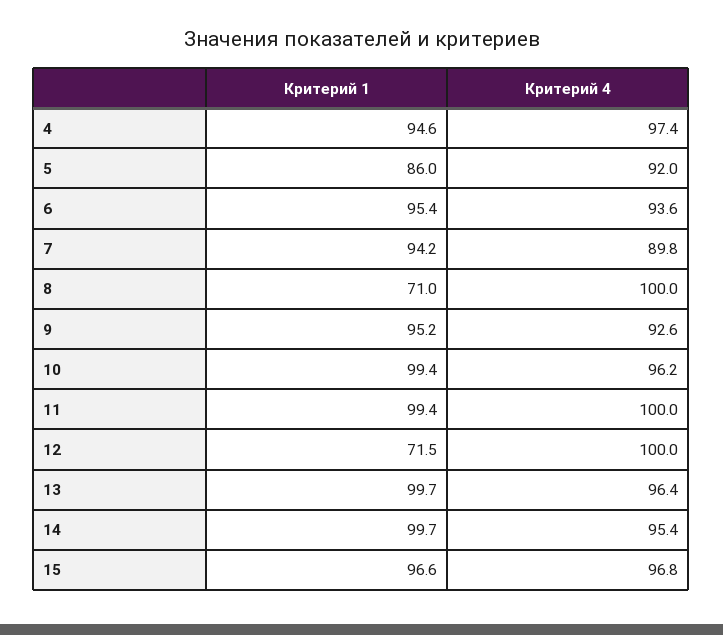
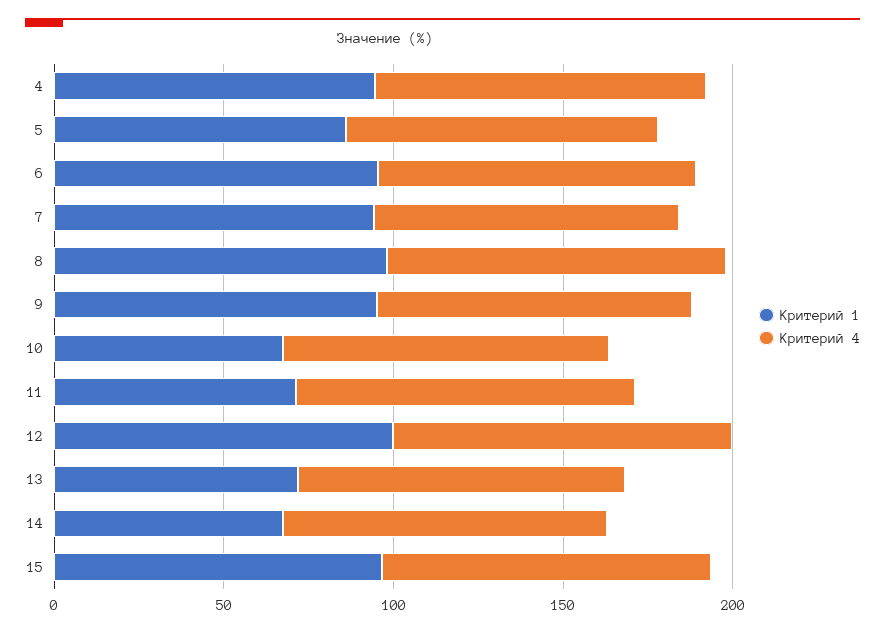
  {
    "Критерий 1": {
      "4": 94.6,
      "5": 86,
      "6": 95.4,
      "7": 94.2,
-     "8": 71,
+     "8": 100,
      "9": 95.2,
-     "10": 99.4,
+     "10": 70,
-     "11": 99.4,
+     "11": 70,
-     "12": 71.5,
+     "12": 100,
-     "13": 99.7,
+     "13": 70,
-     "14": 99.7,
+     "14": 70,
      "15": 96.6
    },
    "Критерий 4": {
      "4": 97.4,
      "5": 92,
      "6": 93.6,
      "7": 89.8,
      "8": 100,
      "9": 92.6,
      "10": 96.2,
      "11": 100,
      "12": 100,
      "13": 96.4,
      "14": 95.4,
      "15": 96.8
    }
  }

